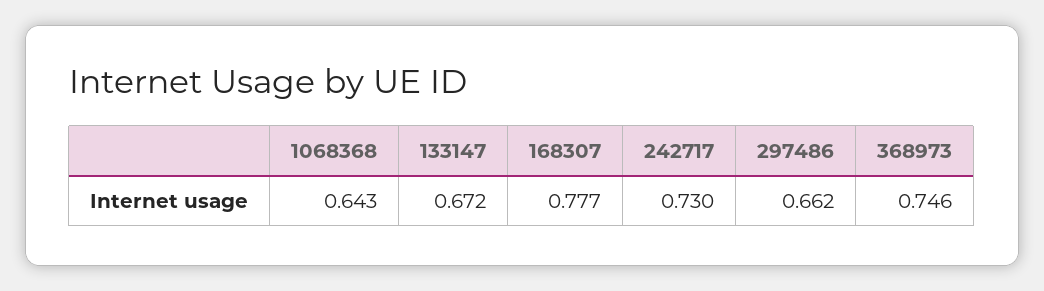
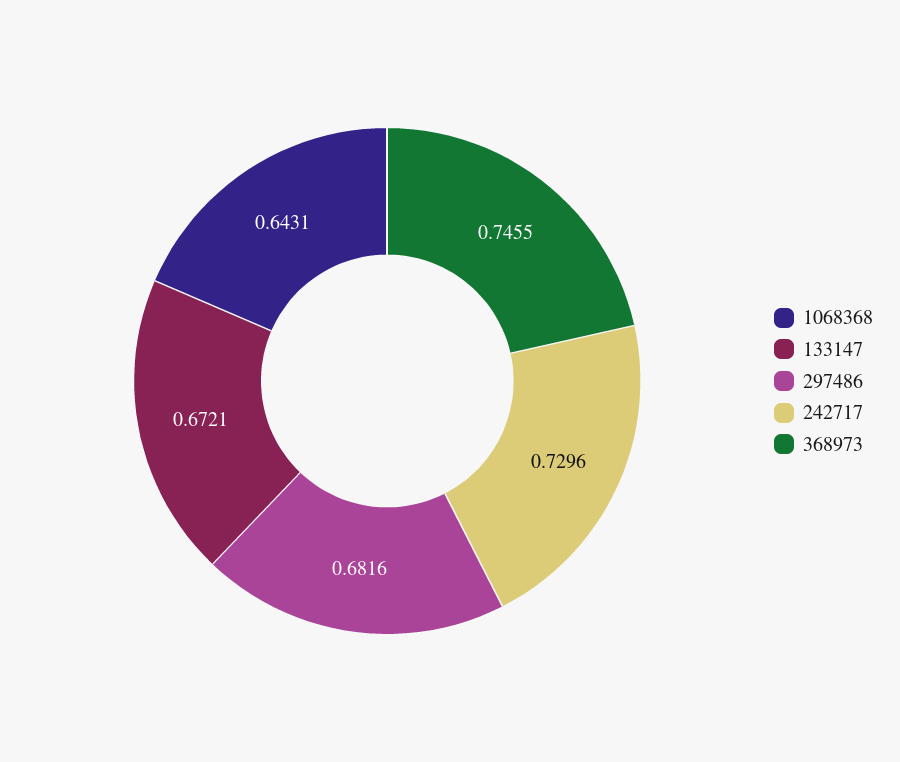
  {
    "1068368": 0.6431,
    "133147": 0.6721,
-   "168307": 0.777,
    "242717": 0.7296,
-   "297486": 0.662,
+   "297486": 0.6816,
    "368973": 0.7455
  }

